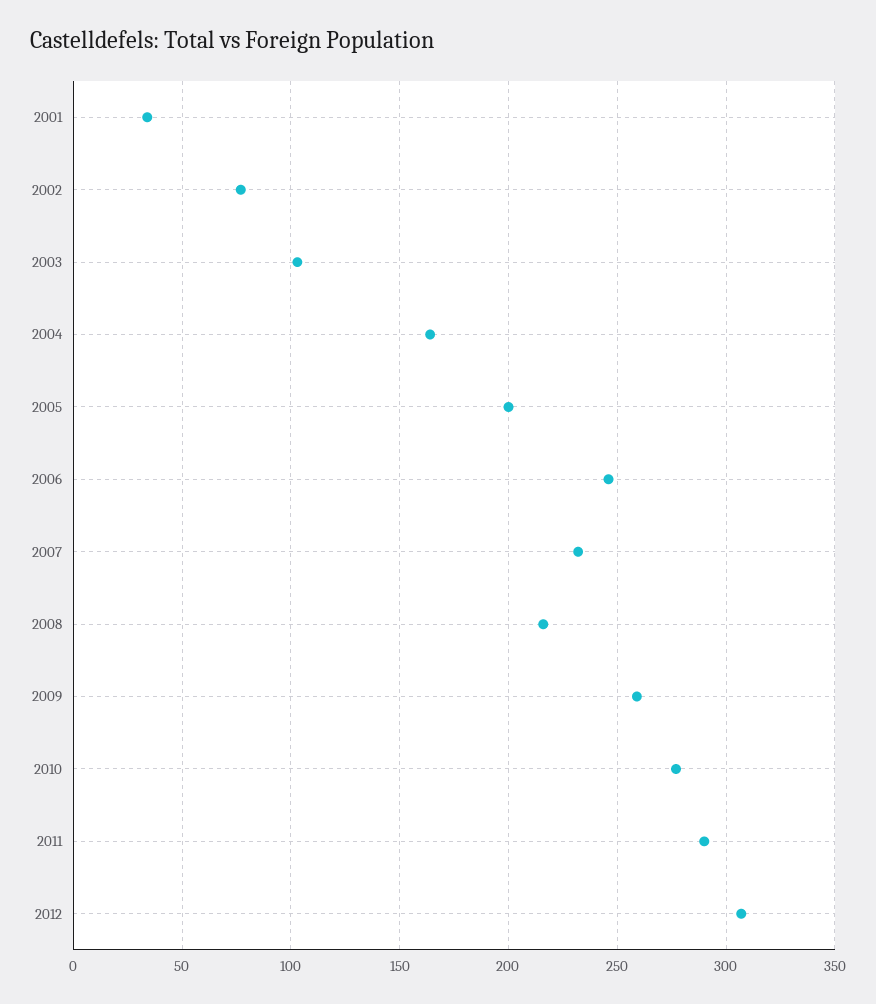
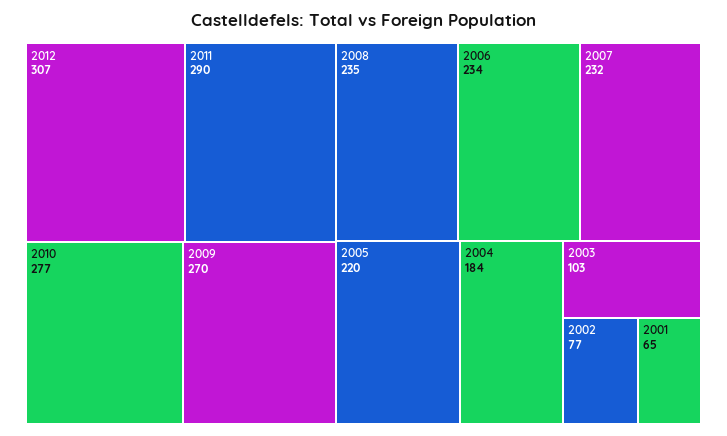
  {
-   "2001": 35,
+   "2001": 65,
    "2002": 77,
    "2003": 103,
-   "2004": 165,
+   "2004": 184,
-   "2005": 200,
+   "2005": 220,
-   "2006": 245,
+   "2006": 234,
    "2007": 232,
-   "2008": 215,
+   "2008": 235,
-   "2009": 260,
+   "2009": 270,
    "2010": 277,
    "2011": 290,
    "2012": 307
  }

